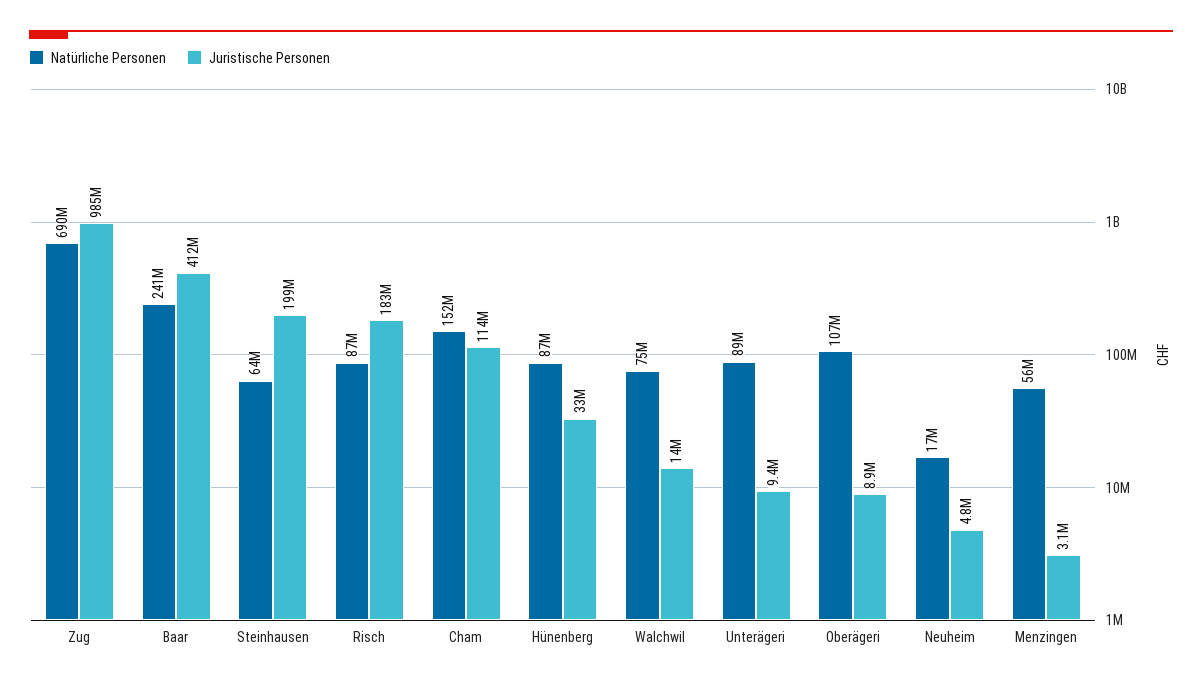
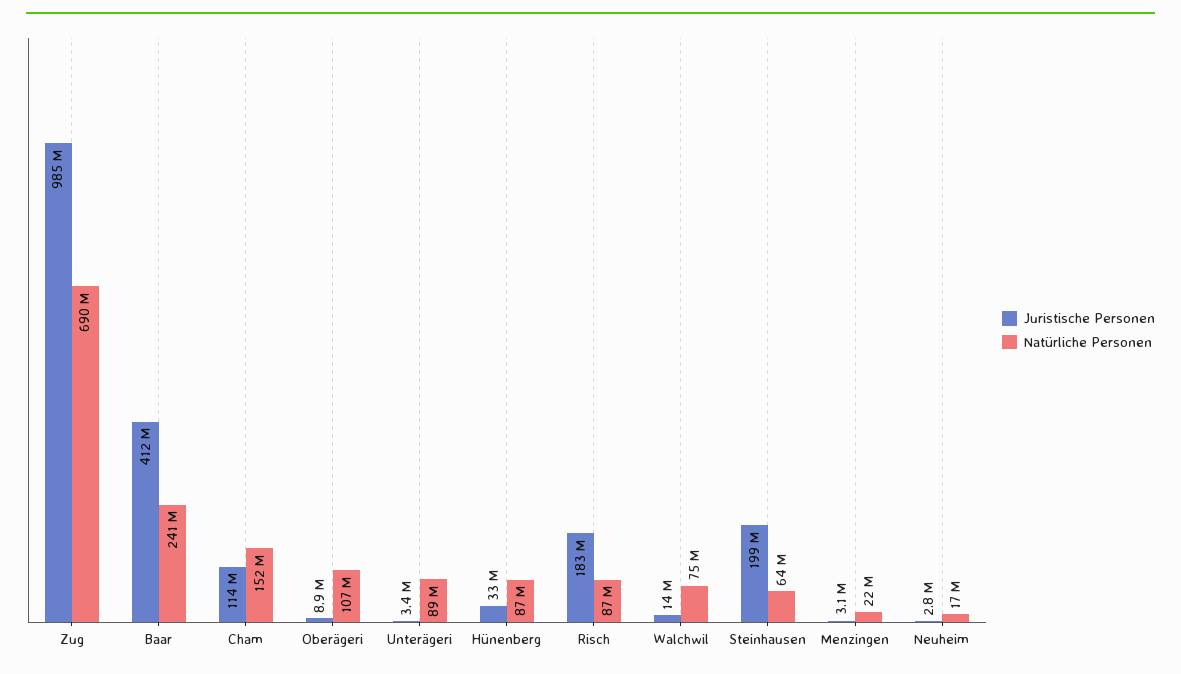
  {
    "Natürliche Personen": {
      "Zug": 690000000,
      "Baar": 241000000,
      "Steinhausen": 64000000,
      "Risch": 87000000,
      "Cham": 152000000,
      "Hünenberg": 87000000,
      "Walchwil": 75000000,
      "Unterägeri": 89000000,
      "Oberägeri": 107000000,
      "Neuheim": 17000000,
-     "Menzingen": 56000000
+     "Menzingen": 22000000
    },
    "Juristische Personen": {
      "Zug": 985000000,
      "Baar": 412000000,
      "Steinhausen": 199000000,
      "Risch": 183000000,
      "Cham": 114000000,
      "Hünenberg": 33000000,
      "Walchwil": 14000000,
-     "Unterägeri": 9400000,
+     "Unterägeri": 3400000,
      "Oberägeri": 8900000,
-     "Neuheim": 4800000,
+     "Neuheim": 2800000,
      "Menzingen": 3100000
    }
  }

